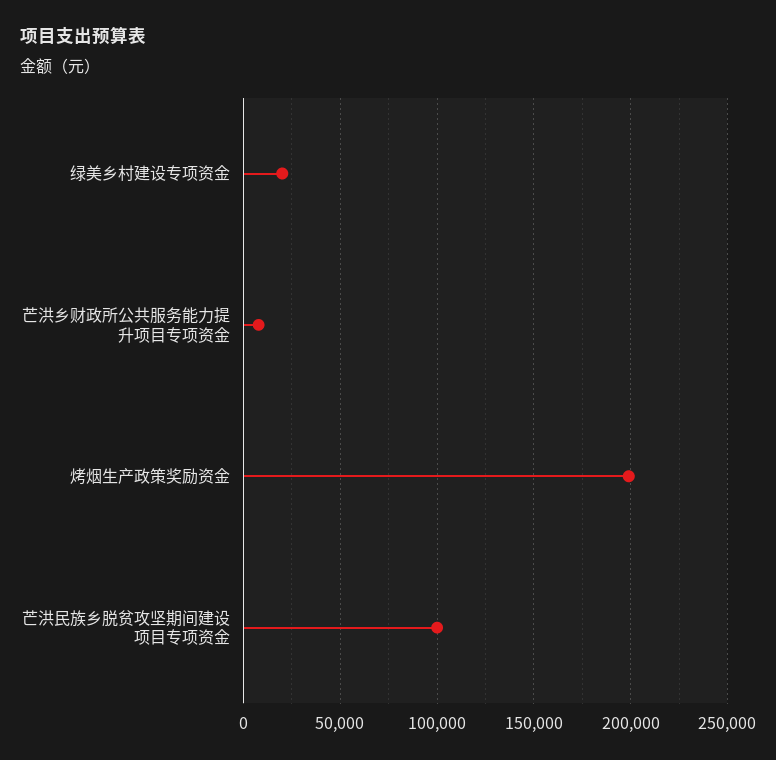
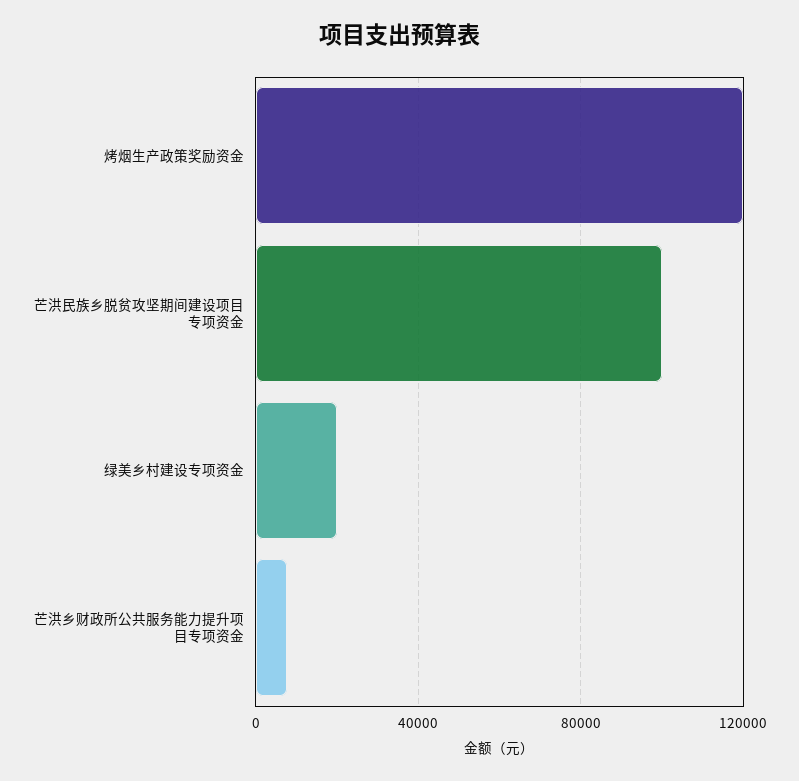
  {
    "绿美乡村建设专项资金": 20000,
    "芒洪乡财政所公共服务能力提升项目专项资金": 10000,
-   "烤烟生产政策奖励资金": 200000,
+   "烤烟生产政策奖励资金": 120000,
    "芒洪民族乡脱贫攻坚期间建设项目专项资金": 100000
  }

